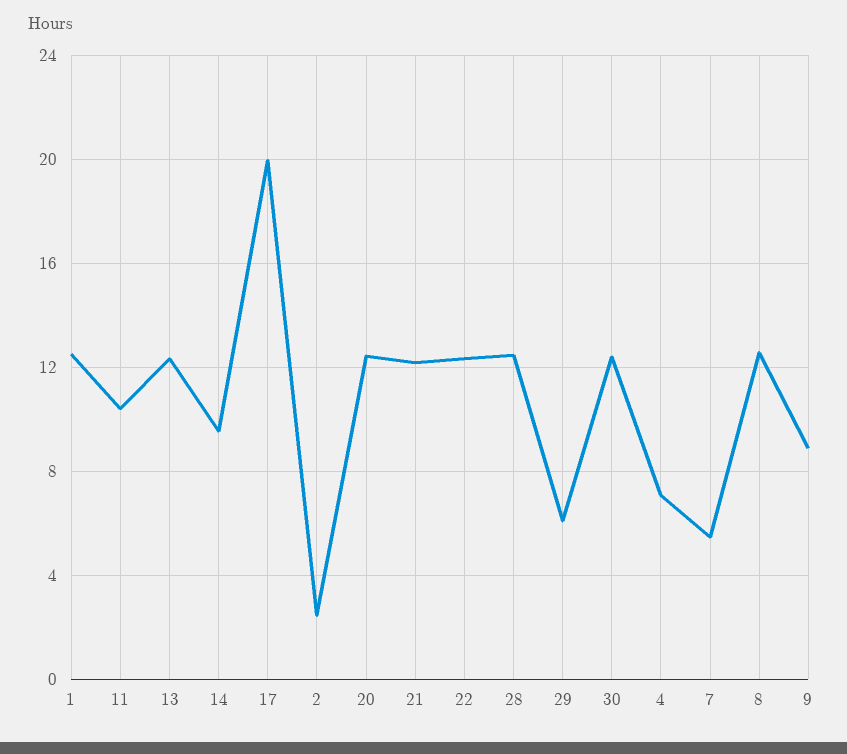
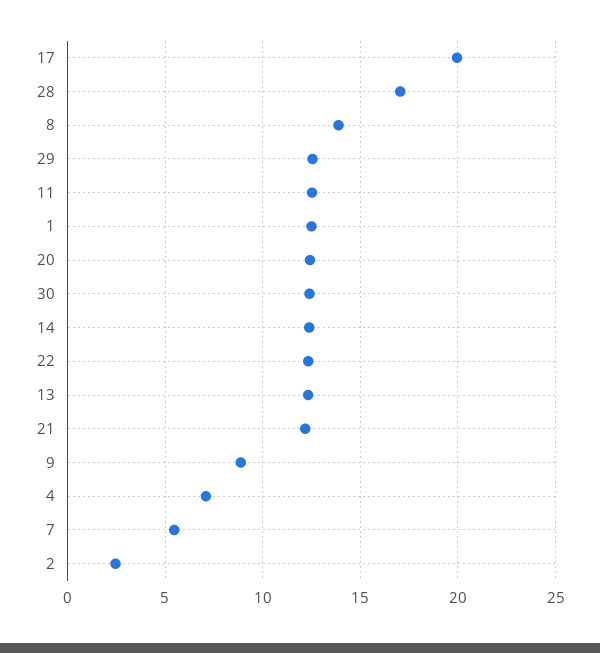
  {
    "1": 12.5,
-   "11": 10.5,
+   "11": 12.5,
    "13": 12.5,
-   "14": 9.5,
+   "14": 12.5,
    "17": 20,
    "2": 2.5,
    "20": 12.5,
    "21": 12,
    "22": 12.5,
-   "28": 12.5,
+   "28": 17,
-   "29": 6,
+   "29": 12.5,
    "30": 12.5,
    "4": 7,
    "7": 5.5,
-   "8": 12.5,
+   "8": 14,
    "9": 9
  }

